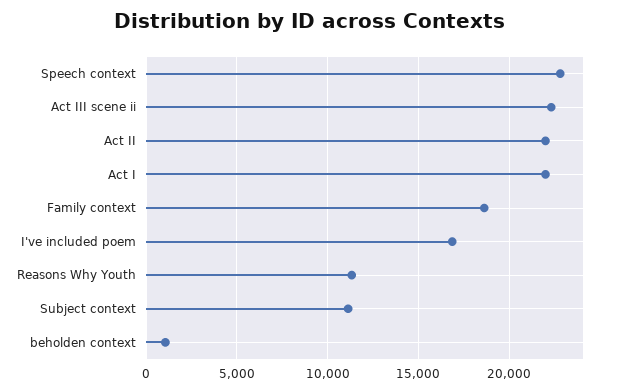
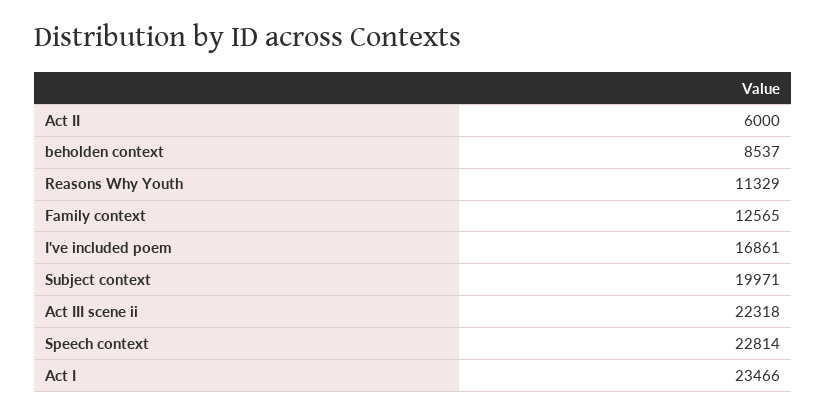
  {
    "Speech context": 22814,
    "Act III scene ii": 22318,
-   "Act II": 22000,
+   "Act II": 6000,
-   "Act I": 22000,
+   "Act I": 23466,
-   "Family context": 18500,
+   "Family context": 12565,
    "I've included poem": 16861,
    "Reasons Why Youth": 11329,
-   "Subject context": 11000,
+   "Subject context": 19971,
-   "beholden context": 1000
+   "beholden context": 8537
  }

